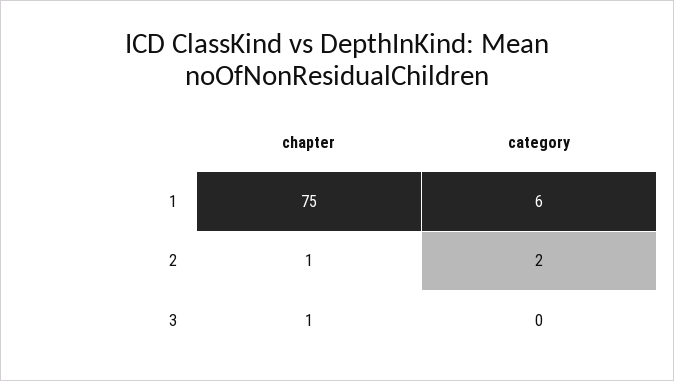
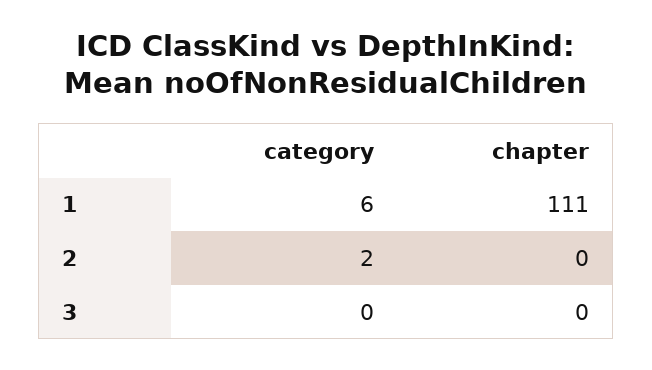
  {
    "chapter": {
-     "1": 75,
+     "1": 111,
-     "2": 1,
+     "2": 0,
-     "3": 1
+     "3": 0
    },
    "category": {
      "1": 6,
      "2": 2,
      "3": 0
    }
  }

